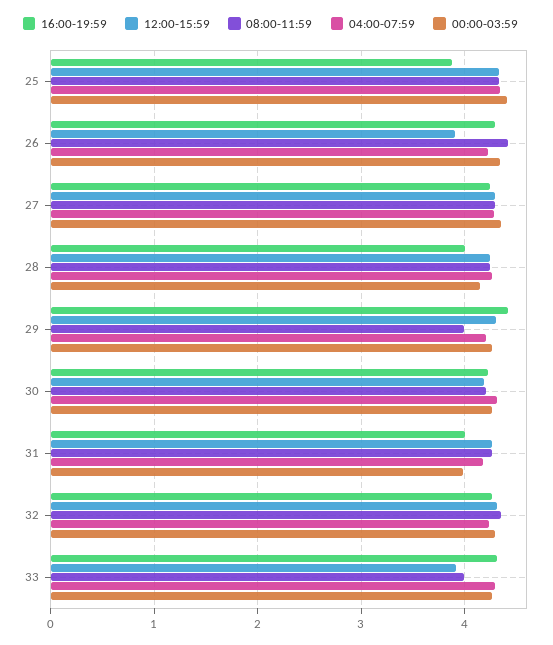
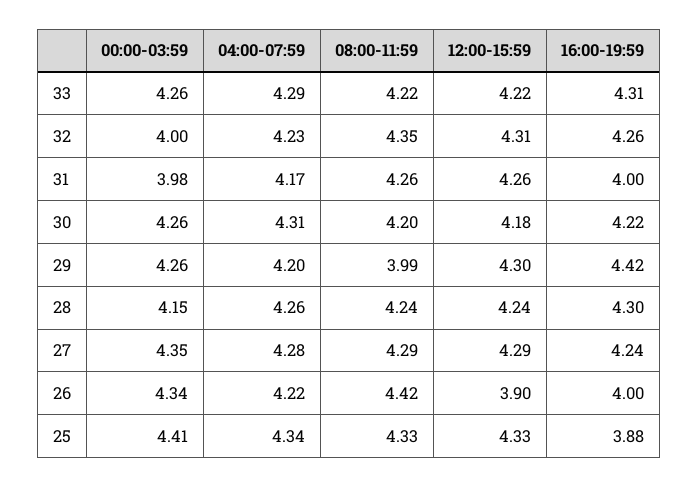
  {
    "16:00-19:59": {
      "25": 3.88,
-     "26": 4.3,
+     "26": 4,
      "27": 4.24,
-     "28": 4,
+     "28": 4.3,
      "29": 4.42,
      "30": 4.22,
      "31": 4,
      "32": 4.26,
      "33": 4.31
    },
    "12:00-15:59": {
      "25": 4.33,
      "26": 3.9,
      "27": 4.29,
      "28": 4.24,
      "29": 4.3,
      "30": 4.18,
      "31": 4.26,
      "32": 4.31,
-     "33": 3.9
+     "33": 4.22
    },
    "08:00-11:59": {
      "25": 4.33,
      "26": 4.42,
      "27": 4.29,
      "28": 4.24,
      "29": 3.99,
      "30": 4.2,
      "31": 4.26,
      "32": 4.35,
-     "33": 4
+     "33": 4.22
    },
    "04:00-07:59": {
      "25": 4.34,
      "26": 4.22,
      "27": 4.28,
      "28": 4.26,
      "29": 4.2,
      "30": 4.31,
      "31": 4.17,
      "32": 4.23,
      "33": 4.29
    },
    "00:00-03:59": {
      "25": 4.41,
      "26": 4.34,
      "27": 4.35,
      "28": 4.15,
      "29": 4.26,
      "30": 4.26,
      "31": 3.98,
-     "32": 4.3,
+     "32": 4,
      "33": 4.26
    }
  }

